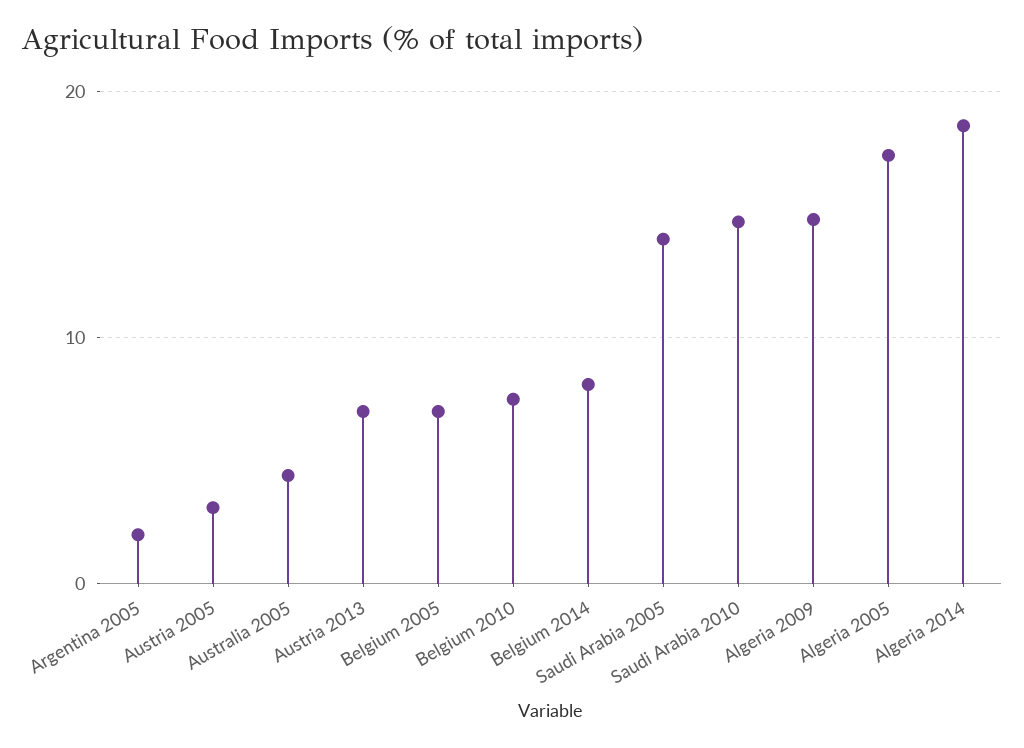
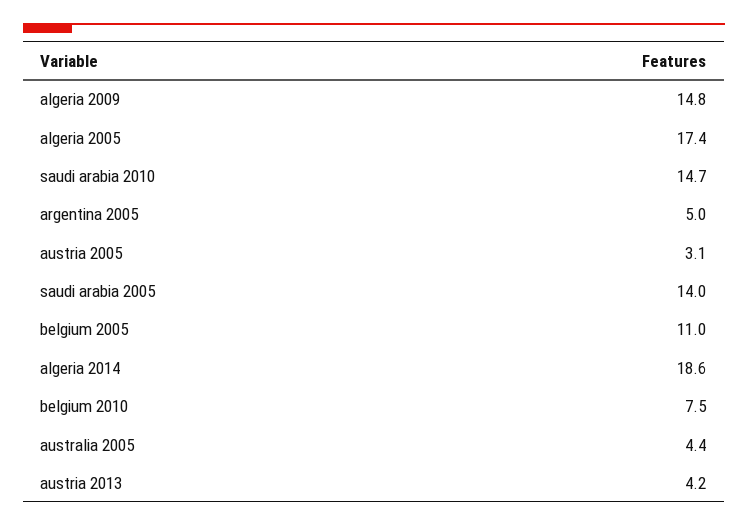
  {
-   "Argentina 2005": 2,
+   "Argentina 2005": 5,
    "Austria 2005": 3.1,
    "Australia 2005": 4.4,
-   "Austria 2013": 7,
+   "Austria 2013": 4.2,
-   "Belgium 2005": 7,
+   "Belgium 2005": 11,
    "Belgium 2010": 7.5,
-   "Belgium 2014": 8,
    "Saudi Arabia 2005": 14,
    "Saudi Arabia 2010": 14.7,
    "Algeria 2009": 14.8,
    "Algeria 2005": 17.4,
    "Algeria 2014": 18.6
  }

